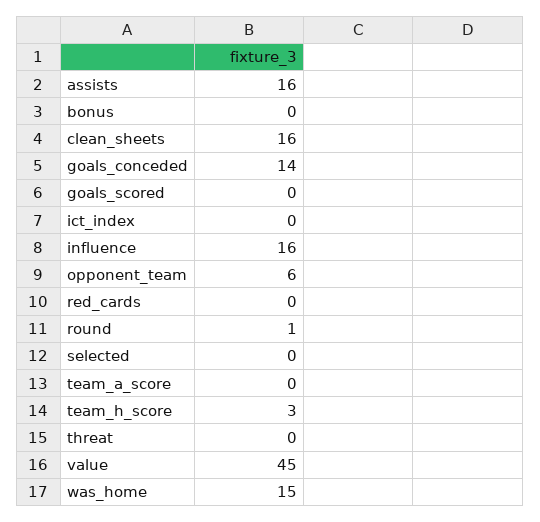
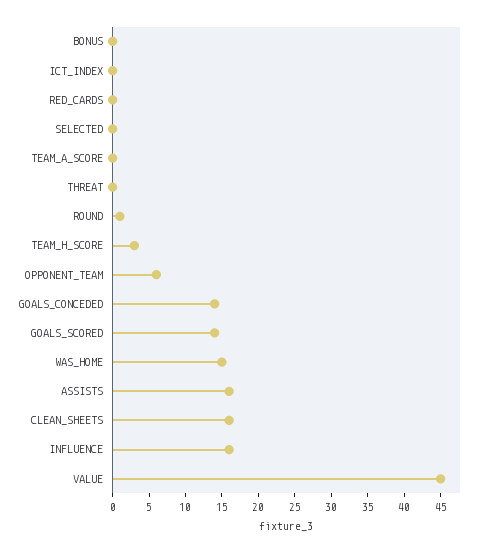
  {
    "assists": 16,
    "bonus": 0,
    "clean_sheets": 16,
    "goals_conceded": 14,
-   "goals_scored": 0,
+   "goals_scored": 15,
    "ict_index": 0,
    "influence": 16,
    "opponent_team": 6,
    "red_cards": 0,
    "round": 1,
    "selected": 0,
    "team_a_score": 0,
    "team_h_score": 3,
    "threat": 0,
    "value": 45,
    "was_home": 15
  }

